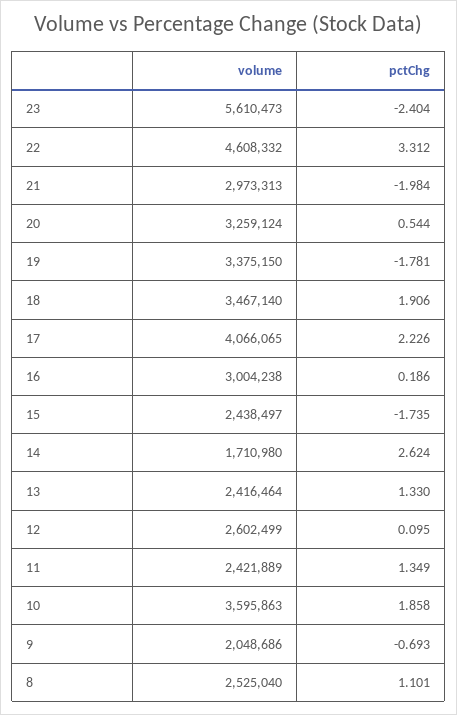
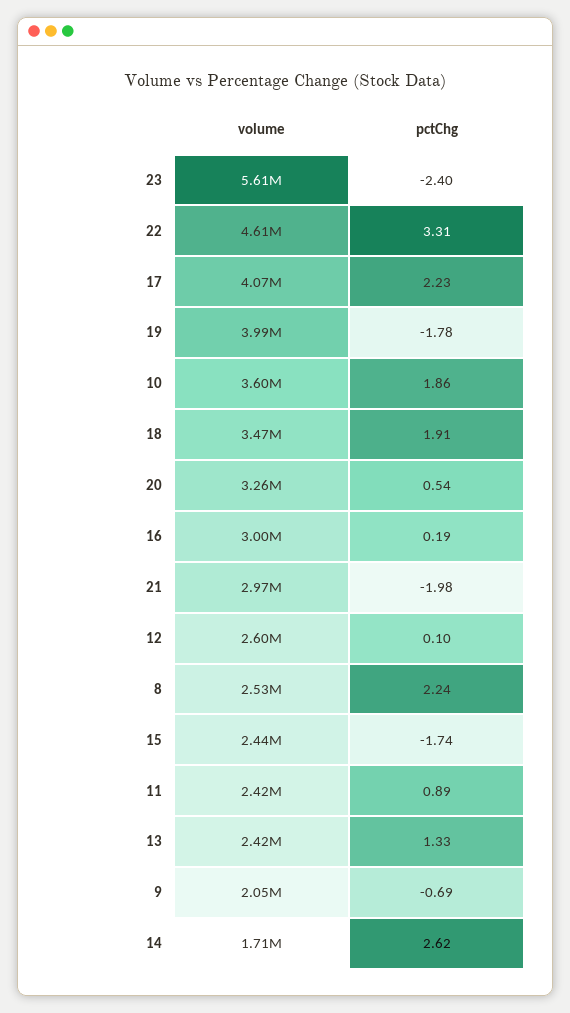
  {
    "volume": {
      "23": 5610473,
      "22": 4608332,
      "21": 2973313,
      "20": 3259124,
-     "19": 3375150,
+     "19": 3990000,
      "18": 3467140,
      "17": 4066065,
      "16": 3004238,
      "15": 2438497,
      "14": 1710980,
      "13": 2416464,
      "12": 2602499,
      "11": 2421889,
      "10": 3595863,
      "9": 2048686,
      "8": 2525040
    },
    "pctChg": {
      "23": -2.404,
      "22": 3.312,
      "21": -1.984,
      "20": 0.544,
      "19": -1.781,
      "18": 1.906,
      "17": 2.226,
      "16": 0.186,
      "15": -1.735,
      "14": 2.624,
      "13": 1.33,
      "12": 0.095,
-     "11": 1.349,
+     "11": 0.89,
      "10": 1.858,
      "9": -0.693,
-     "8": 1.101
+     "8": 2.24
    }
  }

